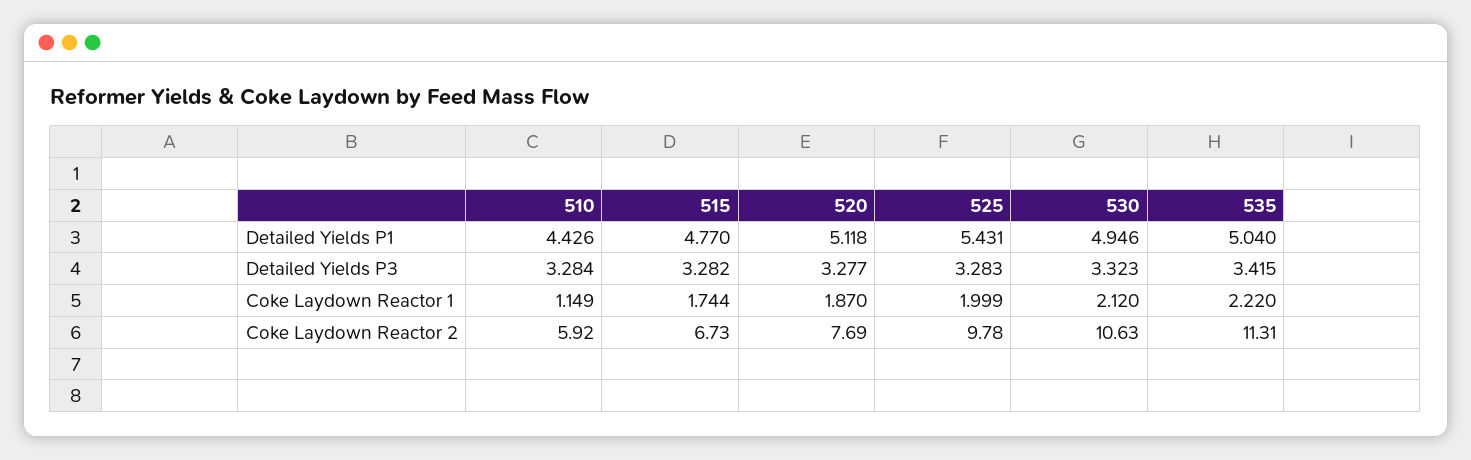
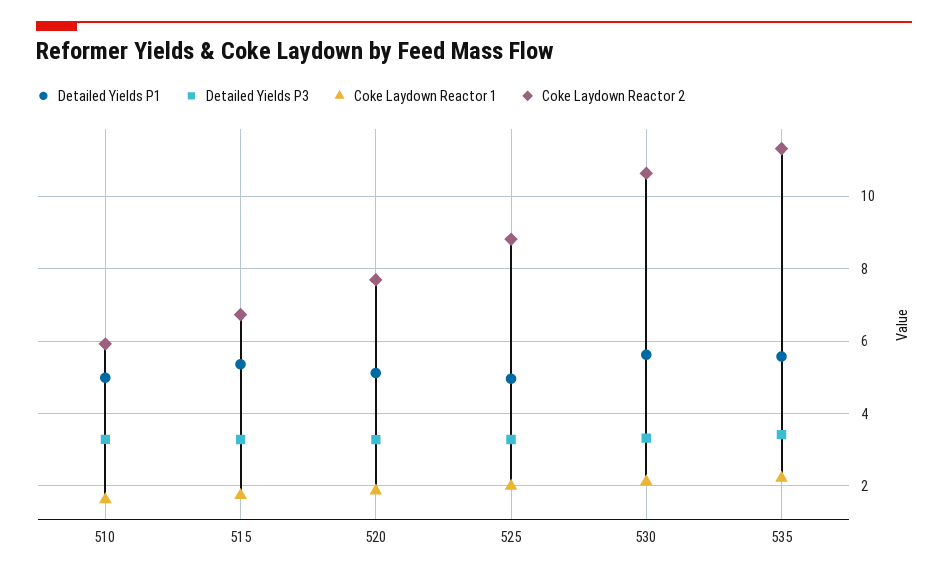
  {
    "Detailed Yields P1": {
-     "510": 4.426,
+     "510": 5,
-     "515": 4.77,
+     "515": 5.4,
      "520": 5.118,
-     "525": 5.431,
+     "525": 5,
-     "530": 4.946,
+     "530": 5.6,
-     "535": 5.04
+     "535": 5.6
    },
    "Detailed Yields P3": {
      "510": 3.284,
      "515": 3.282,
      "520": 3.277,
      "525": 3.283,
      "530": 3.323,
      "535": 3.415
    },
    "Coke Laydown Reactor 1": {
-     "510": 1.149,
+     "510": 1.6,
      "515": 1.744,
      "520": 1.87,
      "525": 1.999,
      "530": 2.12,
      "535": 2.22
    },
    "Coke Laydown Reactor 2": {
      "510": 5.92,
      "515": 6.73,
      "520": 7.69,
-     "525": 9.78,
+     "525": 8.8,
      "530": 10.63,
      "535": 11.31
    }
  }

